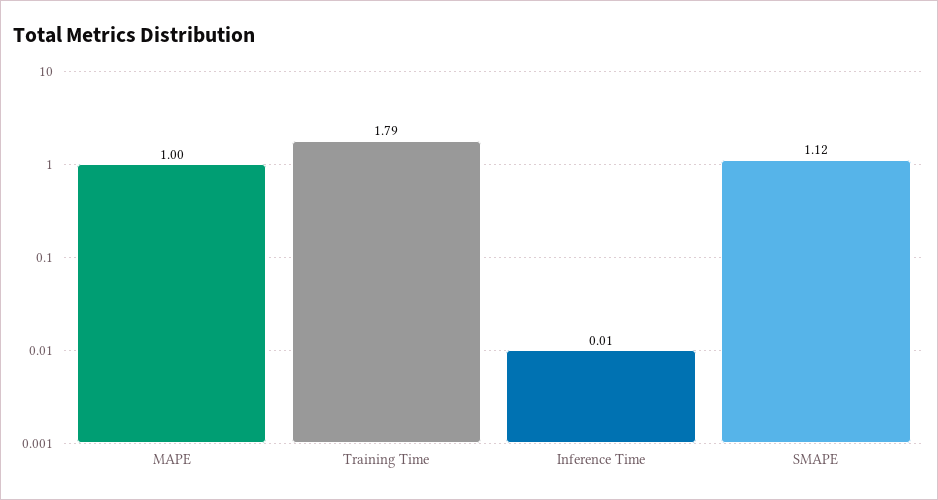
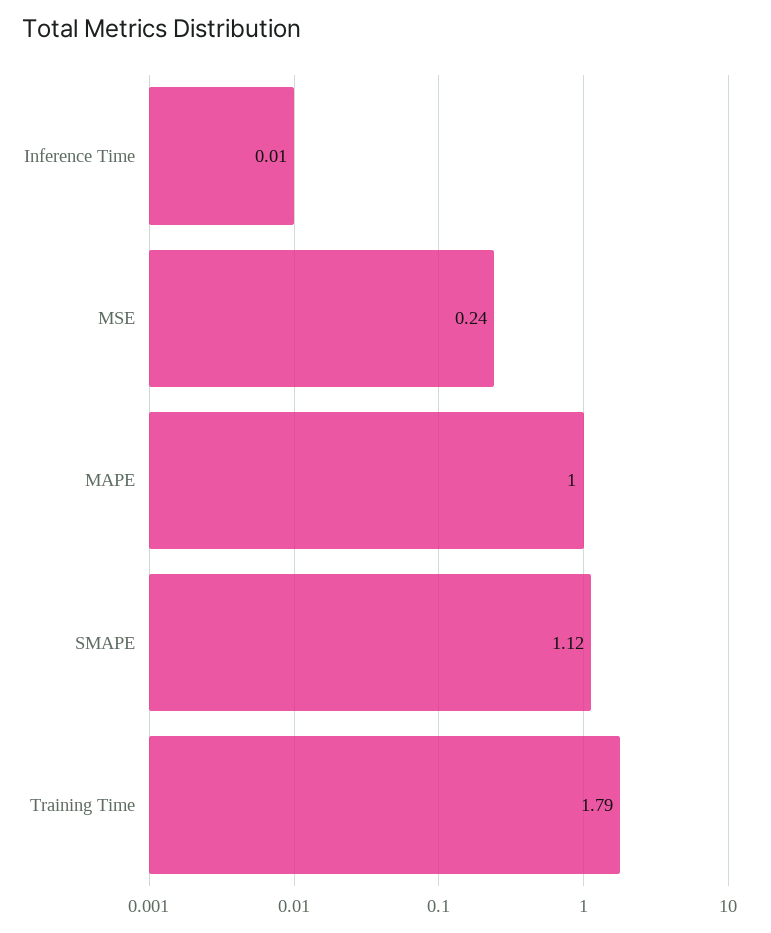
  {
    "MAPE": 1,
    "Training Time": 1.79,
    "Inference Time": 0.01,
-   "SMAPE": 1.12
+   "SMAPE": 1.12,
+   "MSE": 0.24
  }

